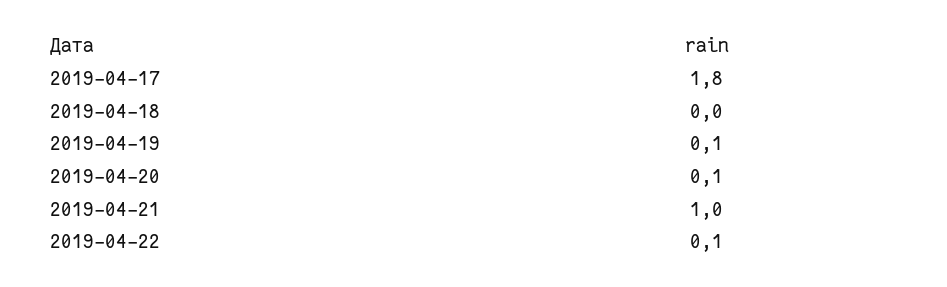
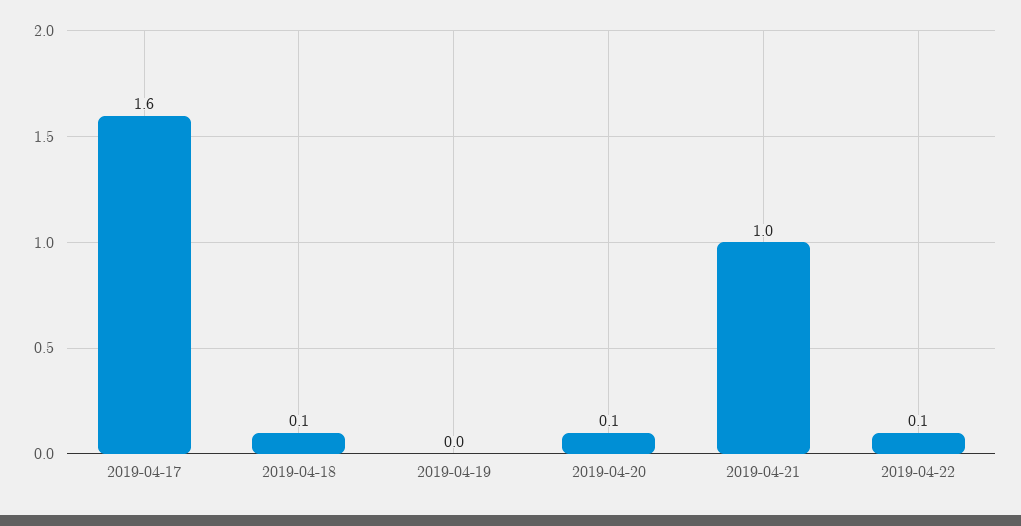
  {
-   "2019-04-17": 1.8,
+   "2019-04-17": 1.6,
-   "2019-04-18": 0,
+   "2019-04-18": 0.1,
-   "2019-04-19": 0.1,
+   "2019-04-19": 0,
    "2019-04-20": 0.1,
    "2019-04-21": 1,
    "2019-04-22": 0.1
  }

